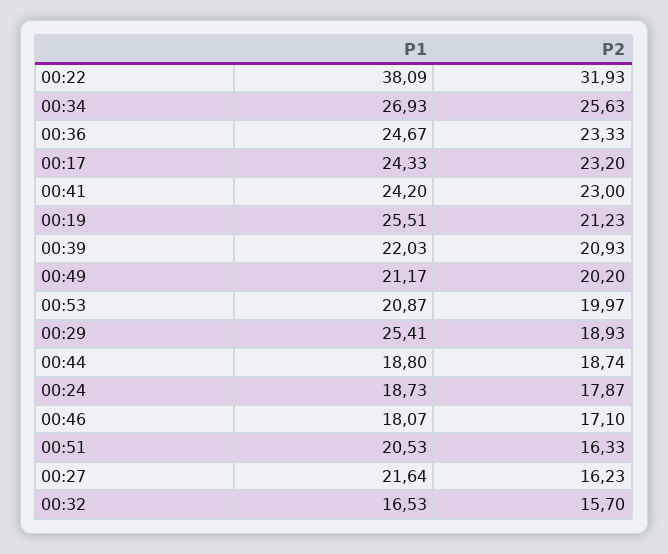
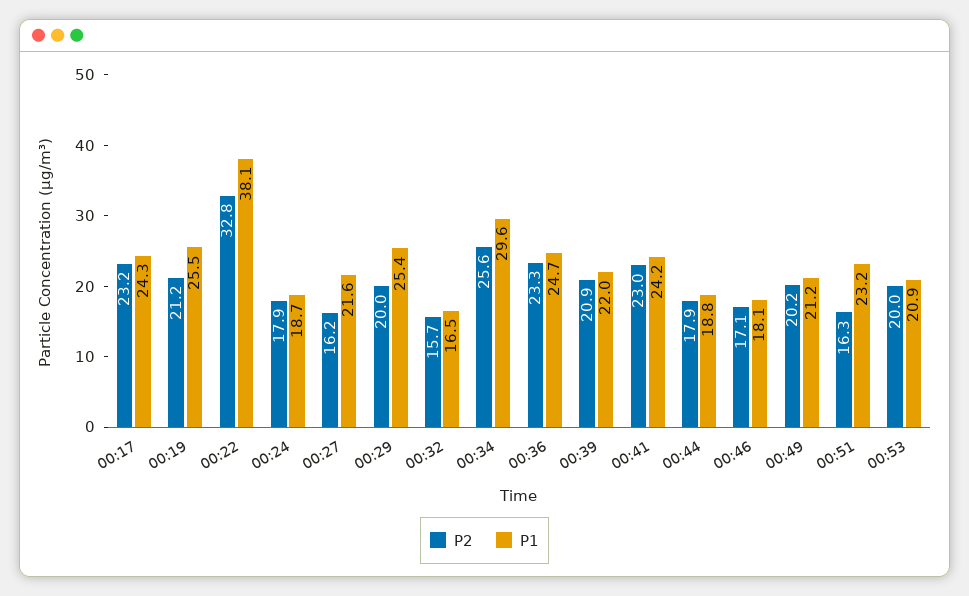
  {
    "P1": {
      "00:22": 38.09,
-     "00:34": 26.93,
+     "00:34": 29.6,
      "00:36": 24.67,
      "00:17": 24.33,
      "00:41": 24.2,
      "00:19": 25.51,
      "00:39": 22.03,
      "00:49": 21.17,
      "00:53": 20.87,
      "00:29": 25.41,
      "00:44": 18.8,
      "00:24": 18.73,
      "00:46": 18.07,
-     "00:51": 20.53,
+     "00:51": 23.2,
      "00:27": 21.64,
      "00:32": 16.53
    },
    "P2": {
-     "00:22": 31.93,
+     "00:22": 32.8,
      "00:34": 25.63,
      "00:36": 23.33,
      "00:17": 23.2,
      "00:41": 23,
      "00:19": 21.23,
      "00:39": 20.93,
      "00:49": 20.2,
      "00:53": 19.97,
-     "00:29": 18.93,
+     "00:29": 20,
-     "00:44": 18.74,
+     "00:44": 17.9,
      "00:24": 17.87,
      "00:46": 17.1,
      "00:51": 16.33,
      "00:27": 16.23,
      "00:32": 15.7
    }
  }

